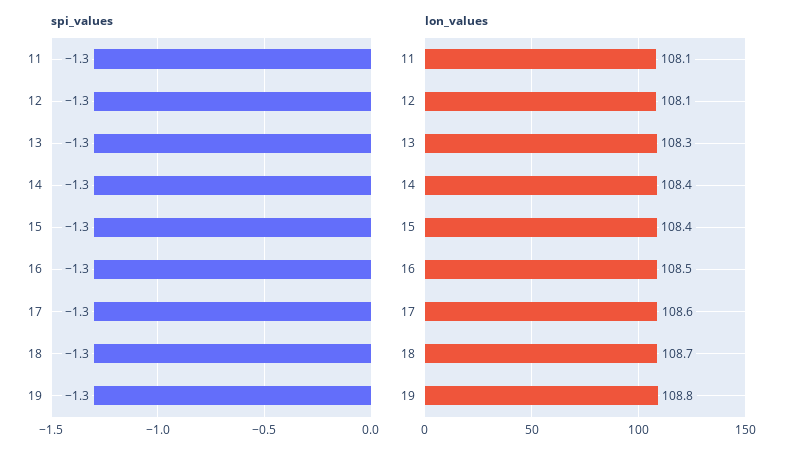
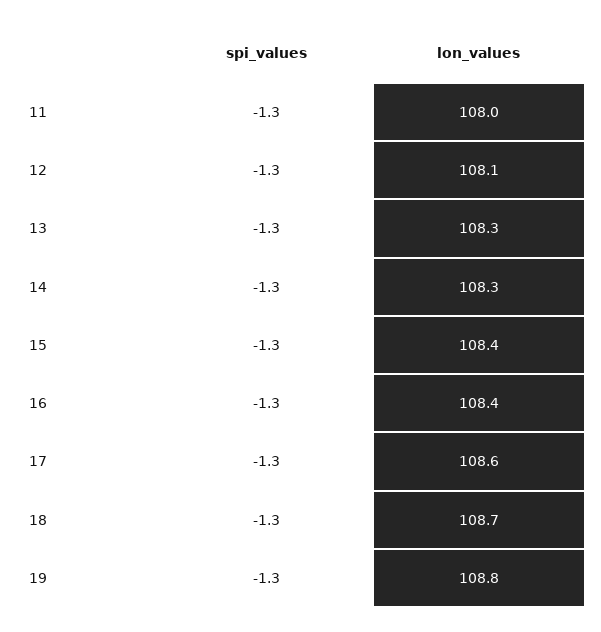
  {
    "spi_values": {
      "11": -1.3,
      "12": -1.3,
      "13": -1.3,
      "14": -1.3,
      "15": -1.3,
      "16": -1.3,
      "17": -1.3,
      "18": -1.3,
      "19": -1.3
    },
    "lon_values": {
-     "11": 108.1,
+     "11": 108,
      "12": 108.1,
      "13": 108.3,
-     "14": 108.4,
+     "14": 108.3,
      "15": 108.4,
-     "16": 108.5,
+     "16": 108.4,
      "17": 108.6,
      "18": 108.7,
      "19": 108.8
    }
  }

